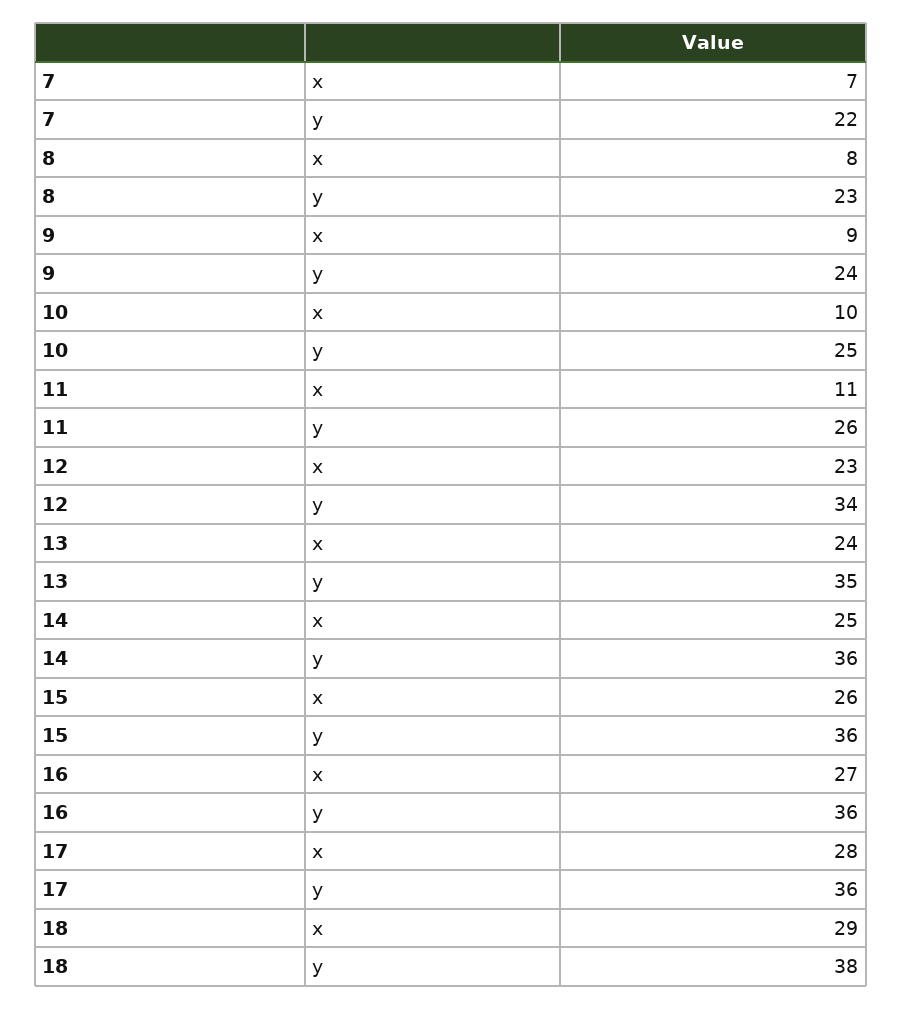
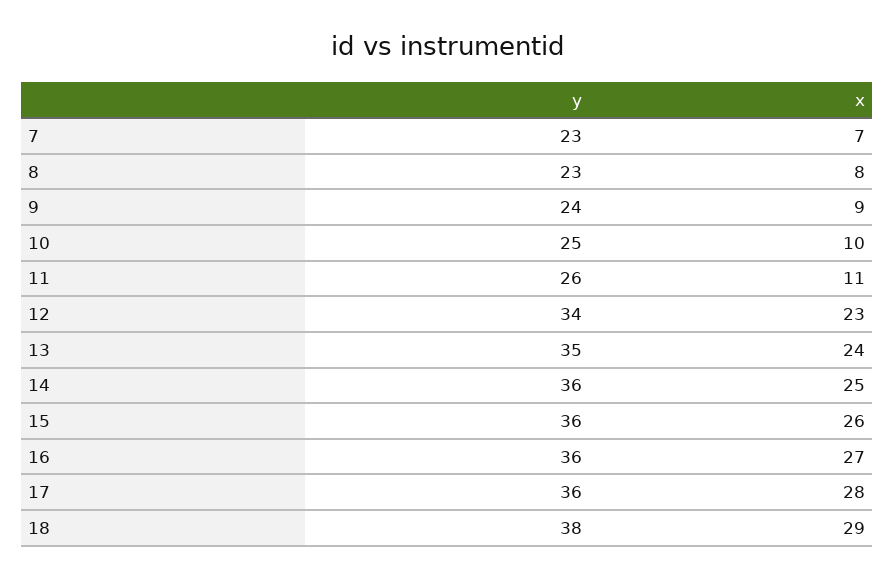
  {
    "7": {
      "x": 7,
-     "y": 22
+     "y": 23
    },
    "8": {
      "x": 8,
      "y": 23
    },
    "9": {
      "x": 9,
      "y": 24
    },
    "10": {
      "x": 10,
      "y": 25
    },
    "11": {
      "x": 11,
      "y": 26
    },
    "12": {
      "x": 23,
      "y": 34
    },
    "13": {
      "x": 24,
      "y": 35
    },
    "14": {
      "x": 25,
      "y": 36
    },
    "15": {
      "x": 26,
      "y": 36
    },
    "16": {
      "x": 27,
      "y": 36
    },
    "17": {
      "x": 28,
      "y": 36
    },
    "18": {
      "x": 29,
      "y": 38
    }
  }

